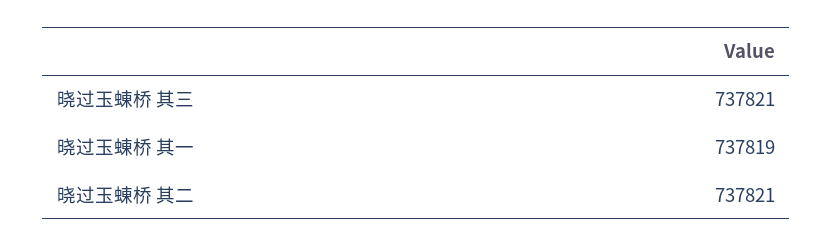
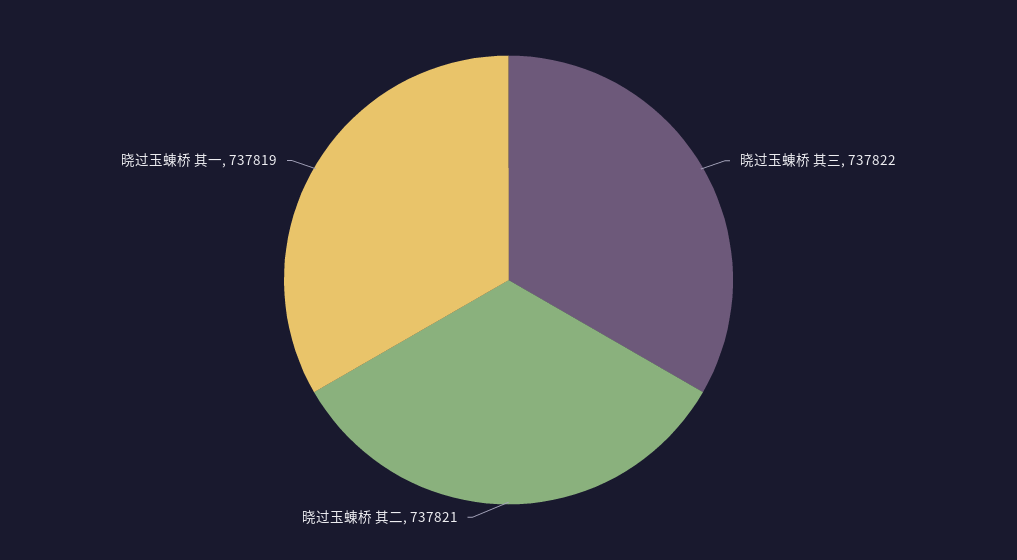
  {
-   "晓过玉蝀桥 其三": 737821,
+   "晓过玉蝀桥 其三": 737822,
    "晓过玉蝀桥 其一": 737819,
    "晓过玉蝀桥 其二": 737821
  }

